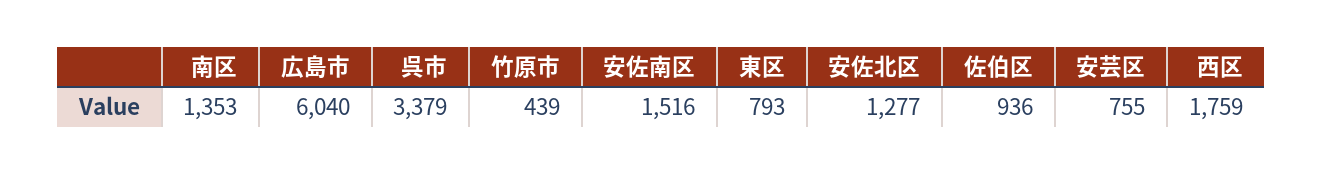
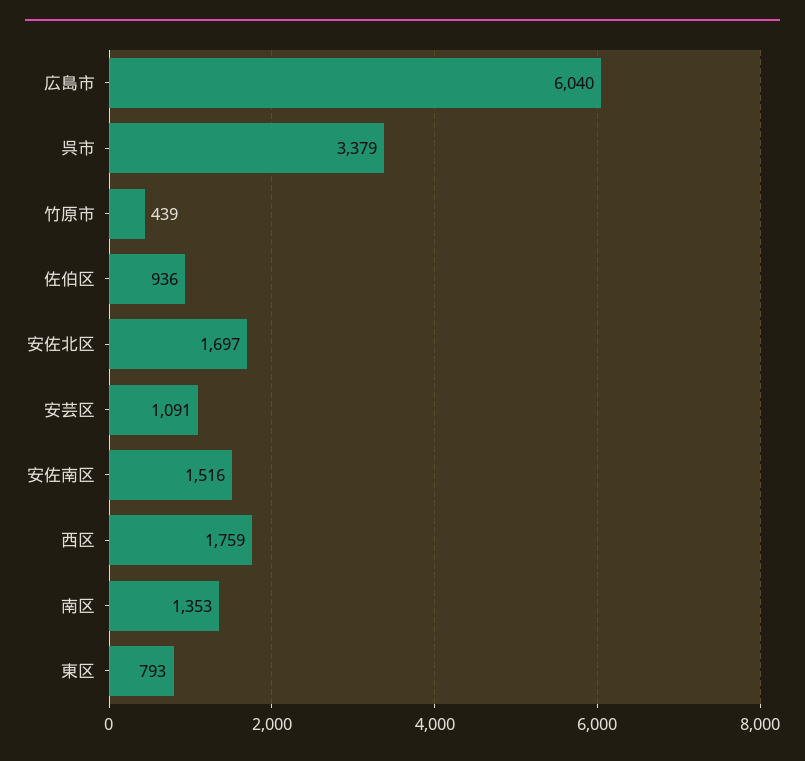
  {
    "南区": 1353,
    "広島市": 6040,
    "呉市": 3379,
    "竹原市": 439,
    "安佐南区": 1516,
    "東区": 793,
-   "安佐北区": 1277,
+   "安佐北区": 1697,
    "佐伯区": 936,
-   "安芸区": 755,
+   "安芸区": 1091,
    "西区": 1759
  }

